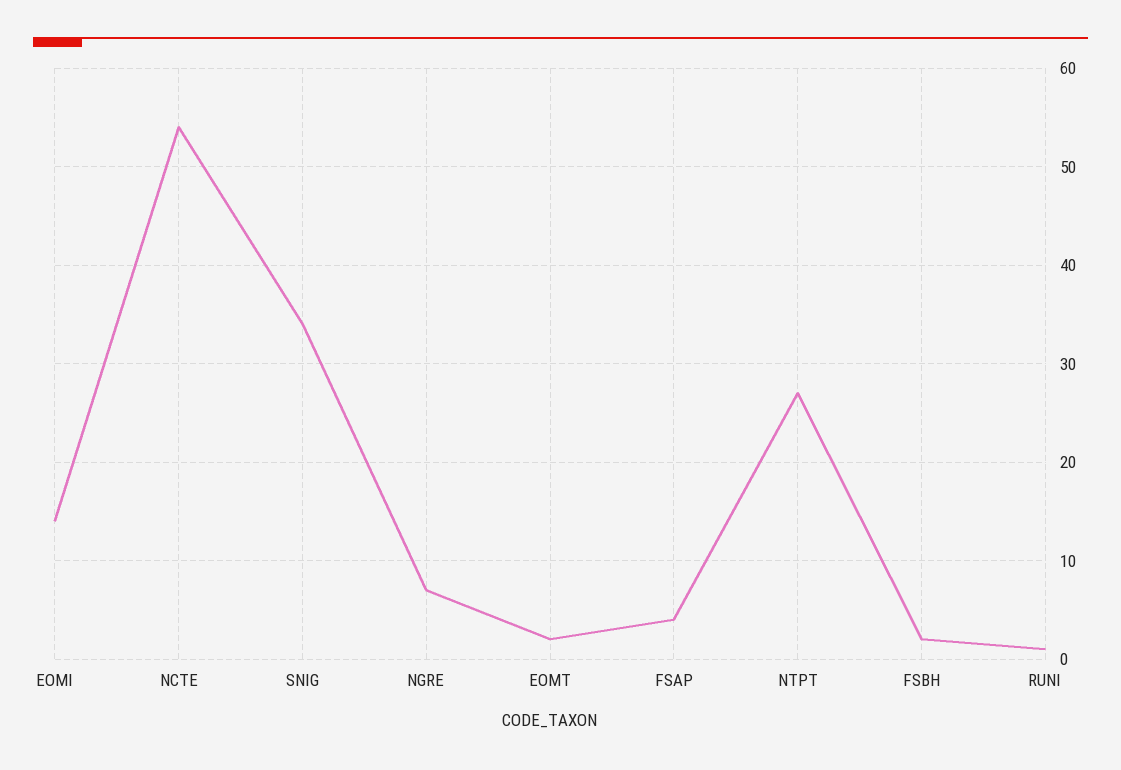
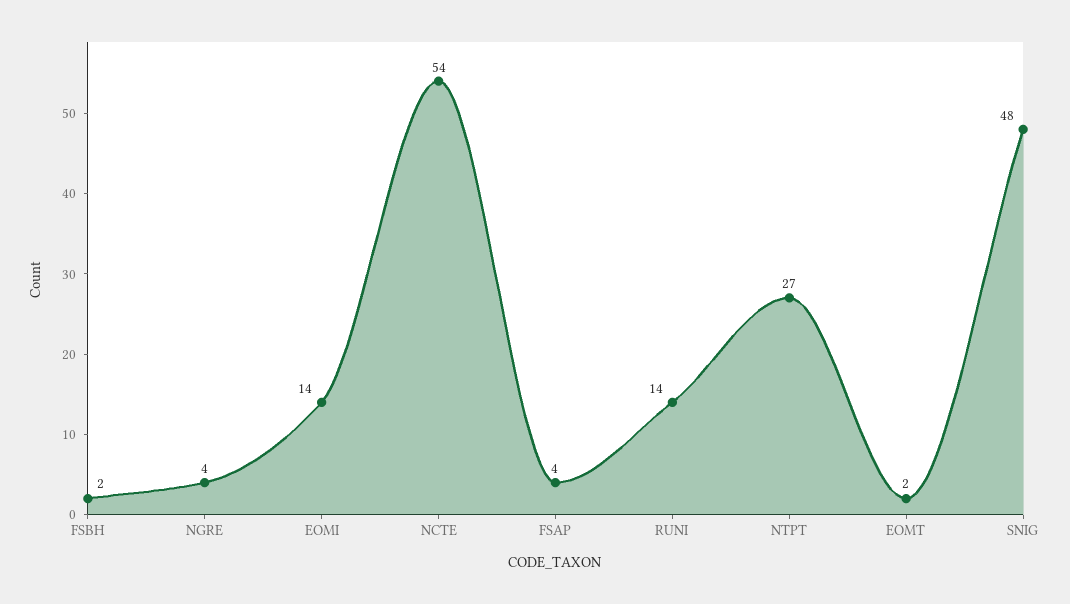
  {
    "EOMI": 14,
    "NCTE": 54,
-   "SNIG": 34,
+   "SNIG": 48,
-   "NGRE": 7,
+   "NGRE": 4,
    "EOMT": 2,
    "FSAP": 4,
    "NTPT": 27,
    "FSBH": 2,
-   "RUNI": 1
+   "RUNI": 14
  }

